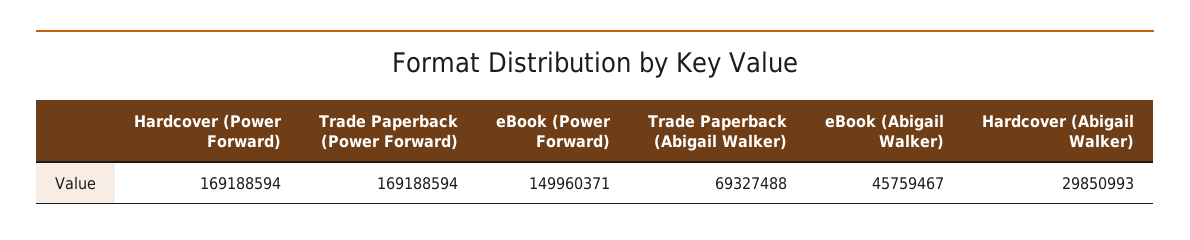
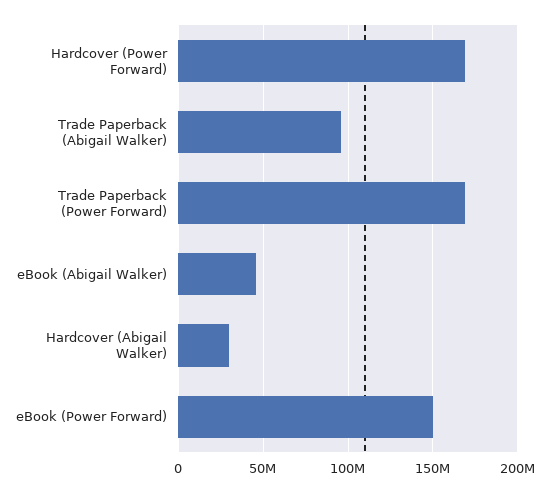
  {
    "Hardcover (Power Forward)": 169188594,
    "Trade Paperback (Power Forward)": 169188594,
    "eBook (Power Forward)": 149960371,
-   "Trade Paperback (Abigail Walker)": 69327488,
+   "Trade Paperback (Abigail Walker)": 95000000,
    "eBook (Abigail Walker)": 45759467,
    "Hardcover (Abigail Walker)": 29850993
  }

